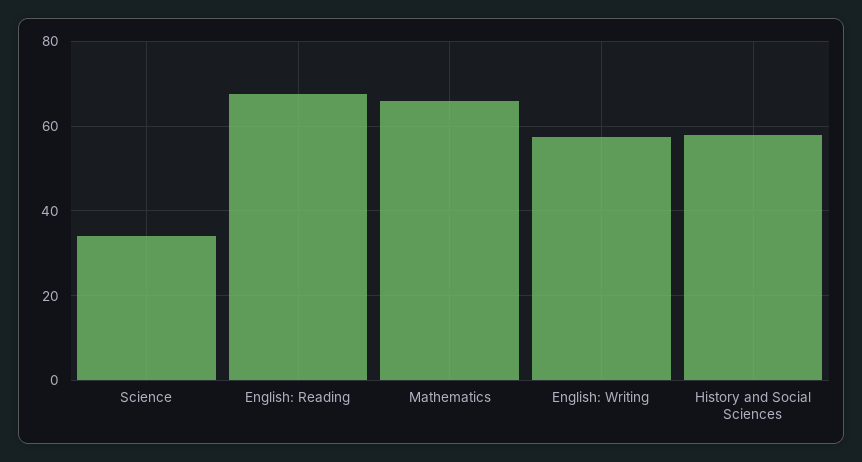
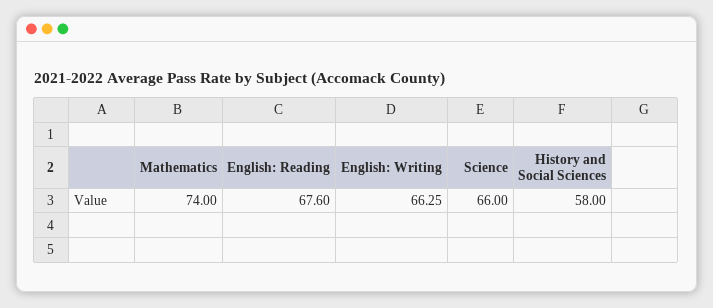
  {
-   "Science": 34,
+   "Science": 66,
    "English: Reading": 67.6,
-   "Mathematics": 66,
+   "Mathematics": 74,
-   "English: Writing": 58,
+   "English: Writing": 66.25,
    "History and Social Sciences": 58
  }

